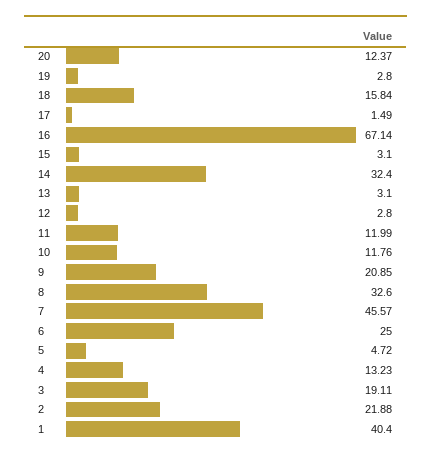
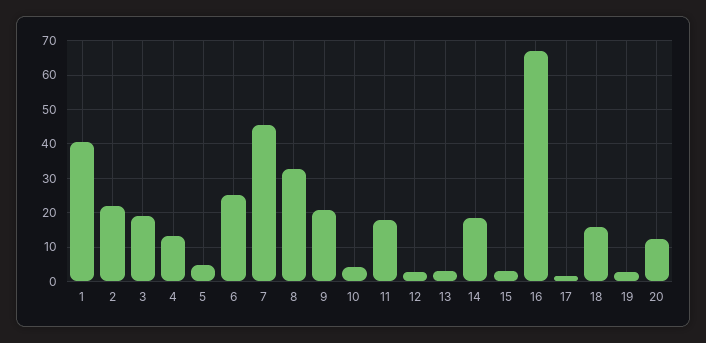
  {
    "20": 12.37,
    "19": 2.8,
    "18": 15.84,
    "17": 1.49,
    "16": 67.14,
    "15": 3.1,
-   "14": 32.4,
+   "14": 18,
    "13": 3.1,
    "12": 2.8,
-   "11": 11.99,
+   "11": 18,
-   "10": 11.76,
+   "10": 4,
    "9": 20.85,
    "8": 32.6,
    "7": 45.57,
    "6": 25,
    "5": 4.72,
    "4": 13.23,
    "3": 19.11,
    "2": 21.88,
    "1": 40.4
  }

